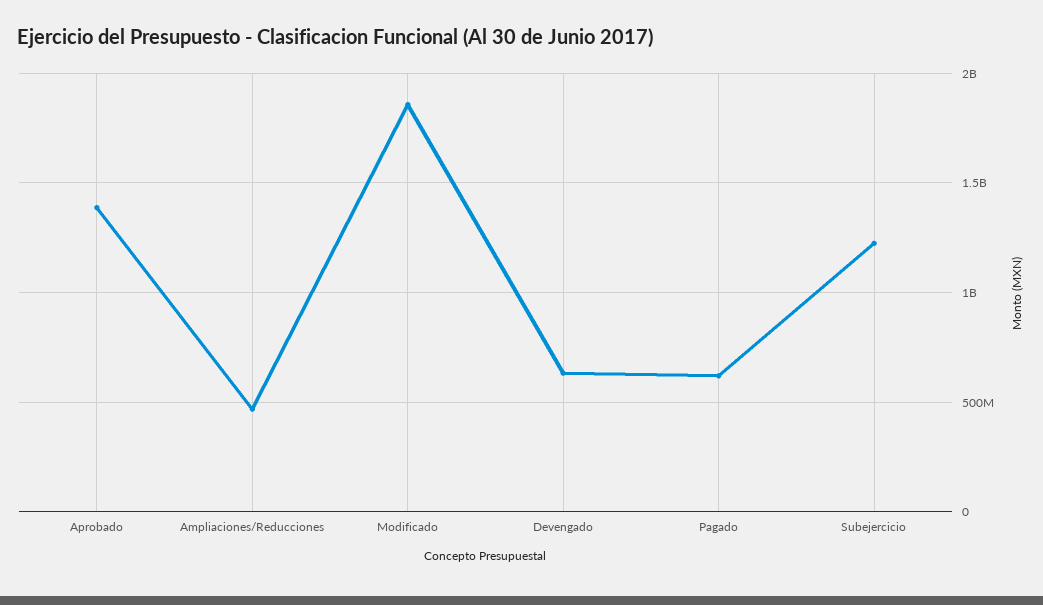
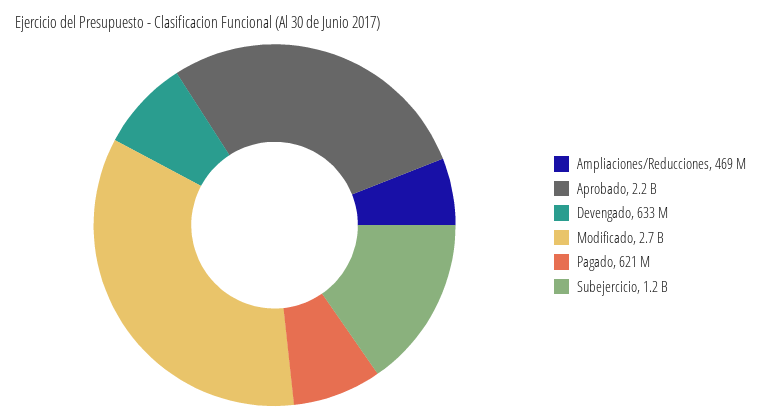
  {
-   "Aprobado": 1400000000,
+   "Aprobado": 2200000000,
    "Ampliaciones/Reducciones": 469000000,
-   "Modificado": 1850000000,
+   "Modificado": 2700000000,
    "Devengado": 633000000,
    "Pagado": 621000000,
    "Subejercicio": 1200000000
  }

